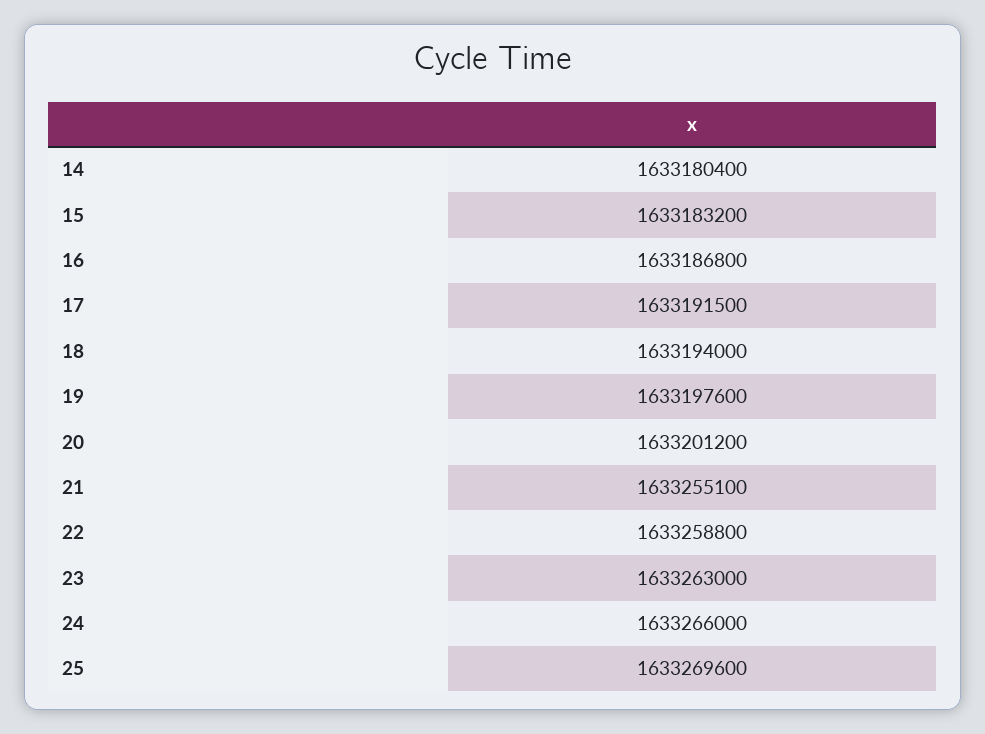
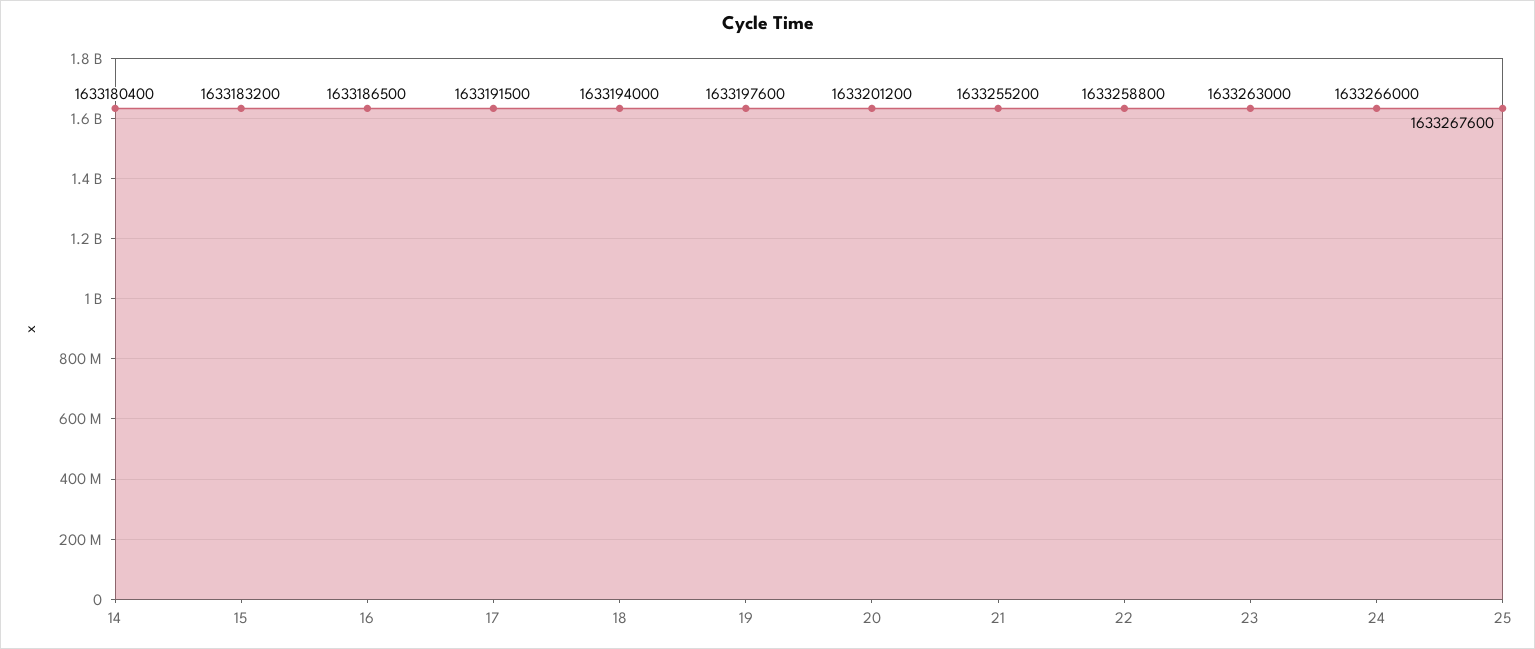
  {
    "14": 1633180400,
    "15": 1633183200,
-   "16": 1633186800,
+   "16": 1633186500,
    "17": 1633191500,
    "18": 1633194000,
    "19": 1633197600,
    "20": 1633201200,
-   "21": 1633255100,
+   "21": 1633255200,
    "22": 1633258800,
    "23": 1633263000,
    "24": 1633266000,
-   "25": 1633269600
+   "25": 1633267600
  }

